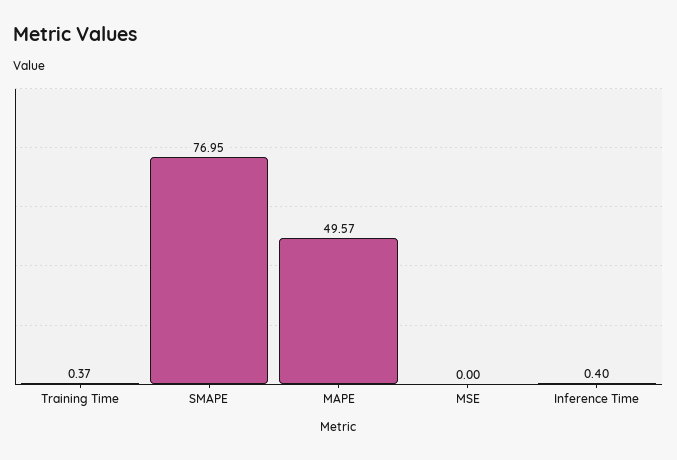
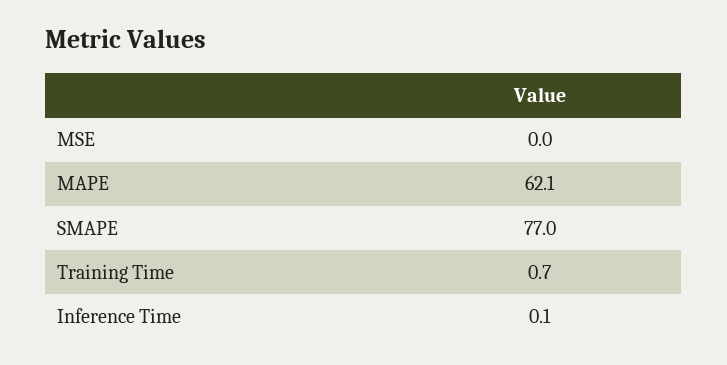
  {
-   "Training Time": 0.37,
+   "Training Time": 0.7,
    "SMAPE": 76.95,
-   "MAPE": 49.57,
+   "MAPE": 62.1,
    "MSE": 0,
-   "Inference Time": 0.4
+   "Inference Time": 0.1
  }

